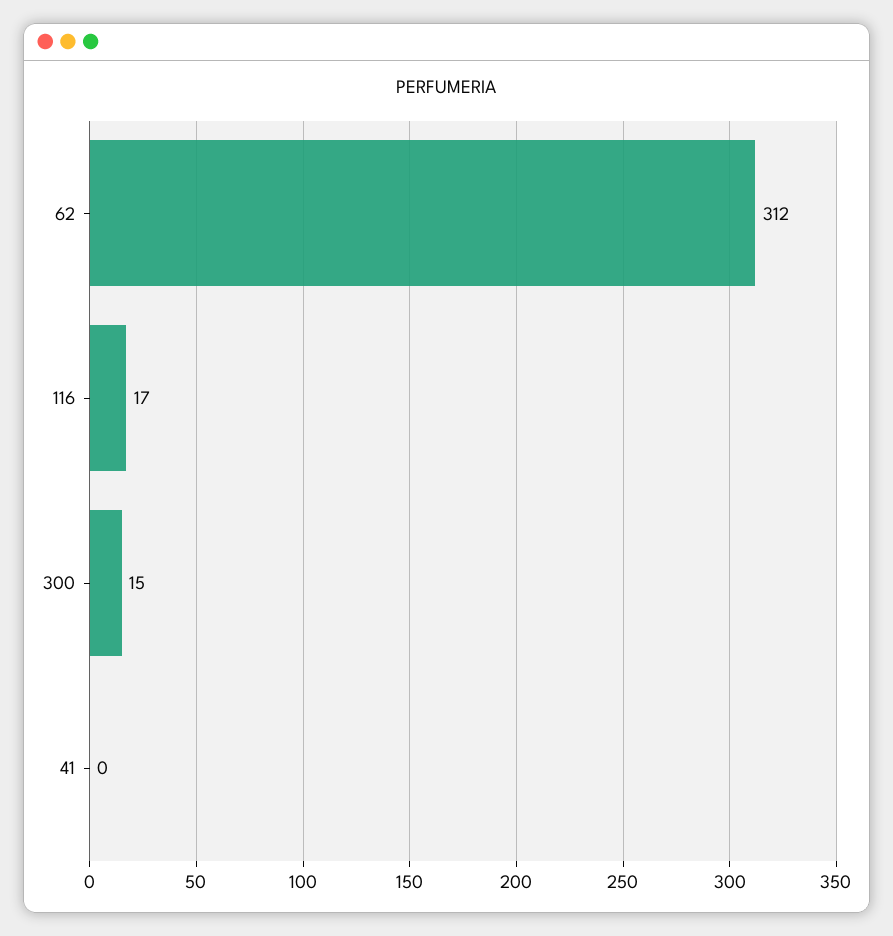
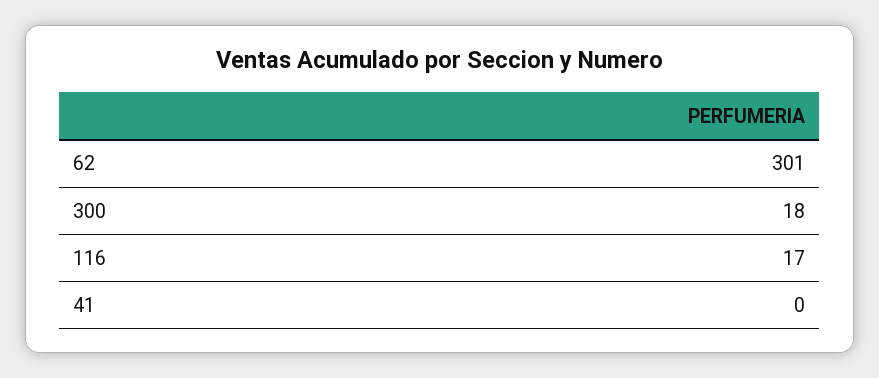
  {
-   "62": 312,
+   "62": 301,
    "116": 17,
-   "300": 15,
+   "300": 18,
    "41": 0
  }

